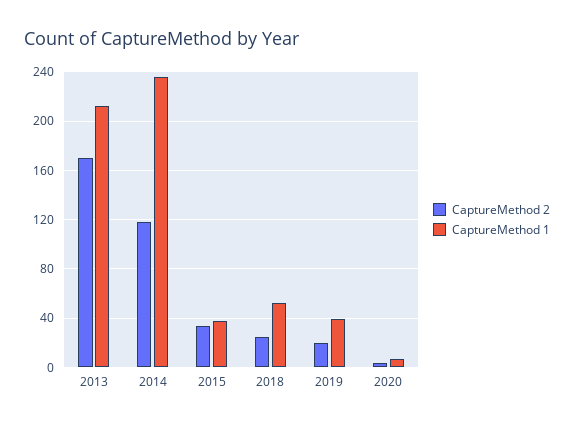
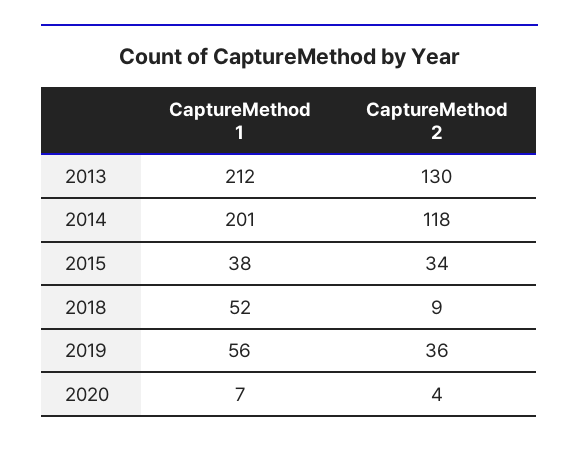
  {
    "CaptureMethod 2": {
-     "2013": 170,
+     "2013": 130,
      "2014": 118,
      "2015": 34,
-     "2018": 25,
+     "2018": 9,
-     "2019": 20,
+     "2019": 36,
      "2020": 4
    },
    "CaptureMethod 1": {
      "2013": 212,
-     "2014": 235,
+     "2014": 201,
      "2015": 38,
      "2018": 52,
-     "2019": 40,
+     "2019": 56,
      "2020": 7
    }
  }

